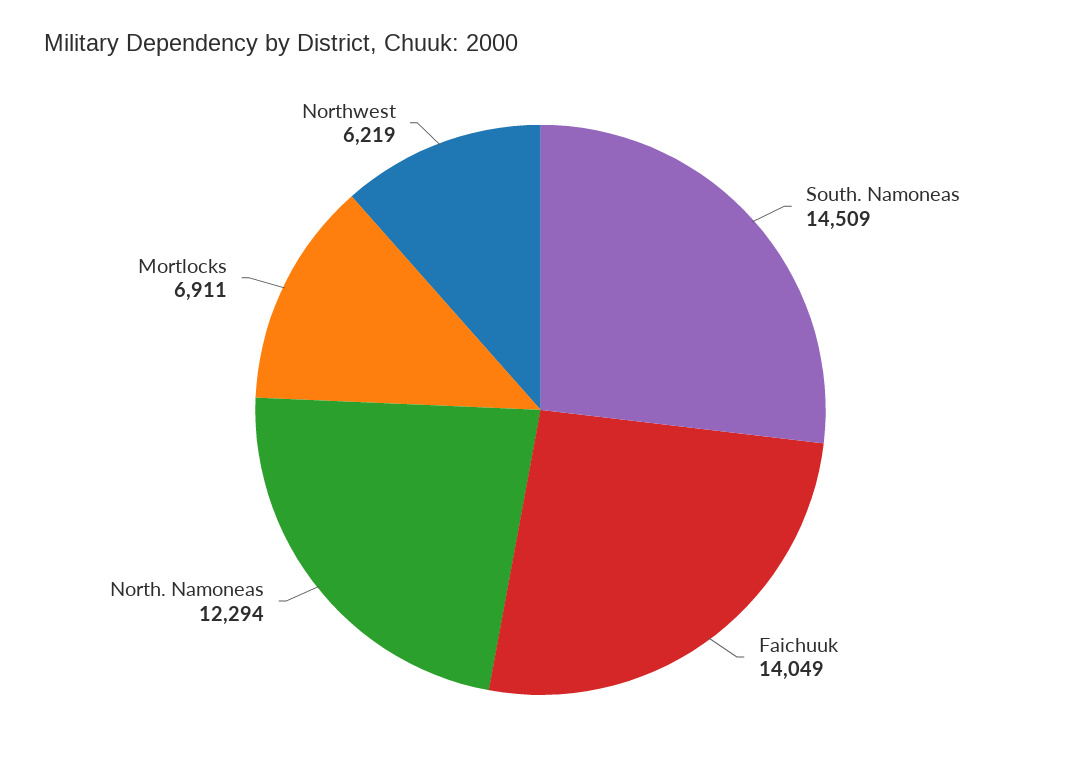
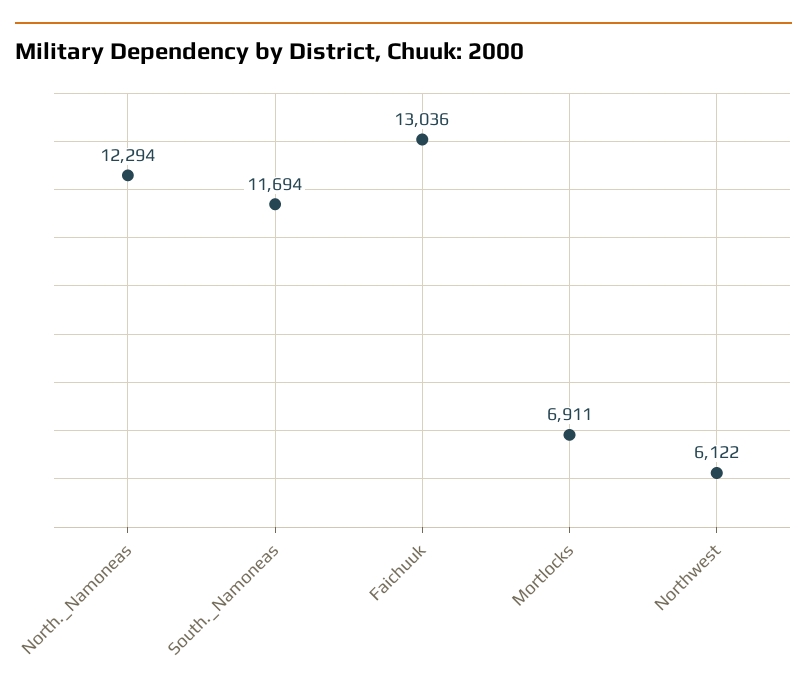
  {
-   "South. Namoneas": 14509,
+   "South. Namoneas": 11694,
-   "Faichuuk": 14049,
+   "Faichuuk": 13036,
    "North. Namoneas": 12294,
    "Mortlocks": 6911,
-   "Northwest": 6219
+   "Northwest": 6122
  }

